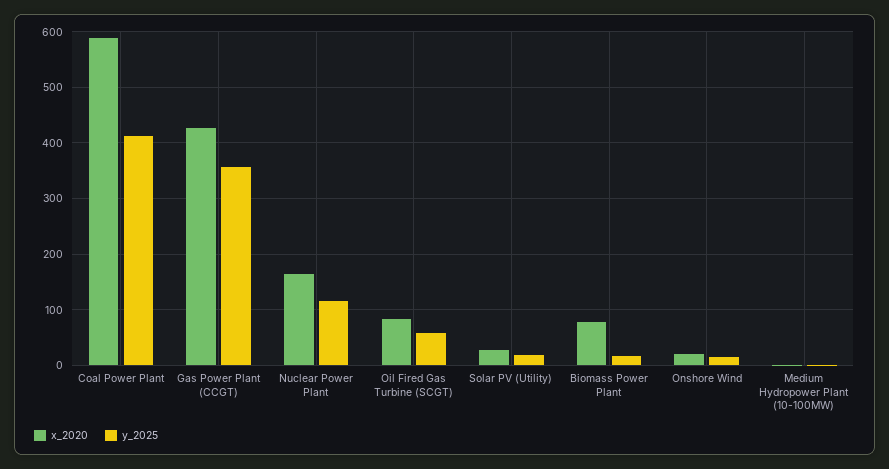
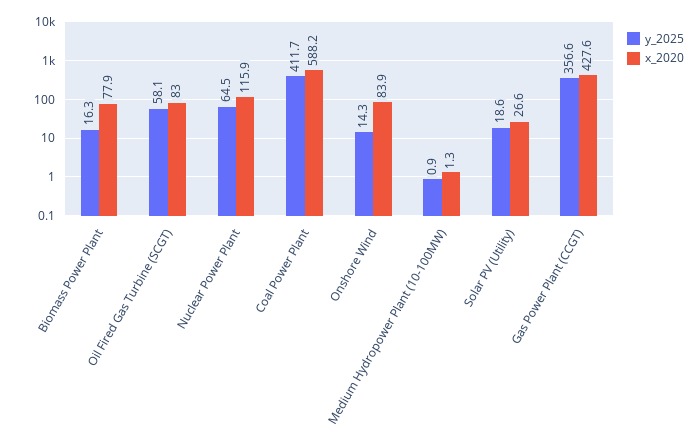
  {
    "x_2020": {
      "Coal Power Plant": 588.2,
      "Gas Power Plant (CCGT)": 427.6,
-     "Nuclear Power Plant": 160,
+     "Nuclear Power Plant": 115.9,
      "Oil Fired Gas Turbine (SCGT)": 83,
      "Solar PV (Utility)": 26.6,
      "Biomass Power Plant": 77.9,
-     "Onshore Wind": 20,
+     "Onshore Wind": 83.9,
      "Medium Hydropower Plant (10-100MW)": 1.3
    },
    "y_2025": {
      "Coal Power Plant": 411.7,
      "Gas Power Plant (CCGT)": 356.6,
-     "Nuclear Power Plant": 120,
+     "Nuclear Power Plant": 64.5,
      "Oil Fired Gas Turbine (SCGT)": 58.1,
      "Solar PV (Utility)": 18.6,
      "Biomass Power Plant": 16.3,
      "Onshore Wind": 14.3,
      "Medium Hydropower Plant (10-100MW)": 0.9
    }
  }

